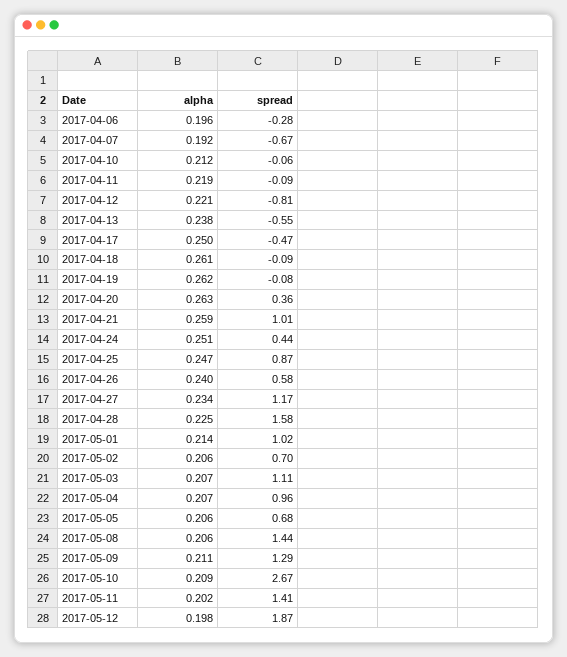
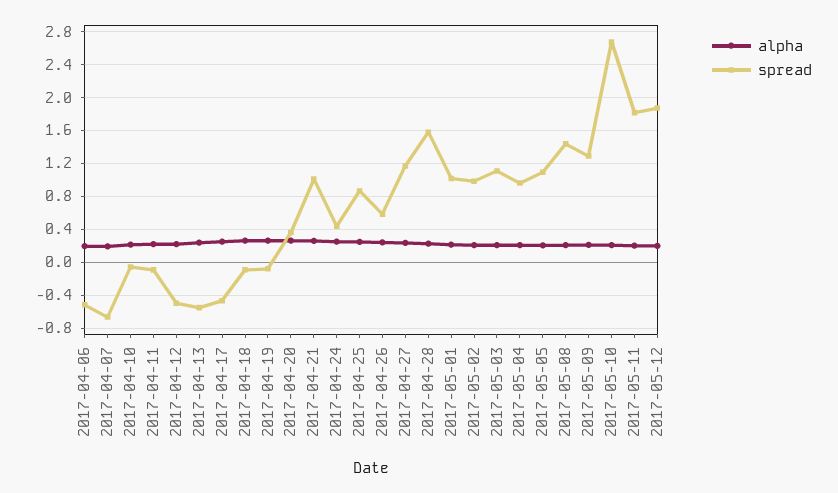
  {
    "alpha": {
      "2017-04-06": 0.196,
      "2017-04-07": 0.192,
      "2017-04-10": 0.212,
      "2017-04-11": 0.219,
      "2017-04-12": 0.221,
      "2017-04-13": 0.238,
      "2017-04-17": 0.25,
      "2017-04-18": 0.261,
      "2017-04-19": 0.262,
      "2017-04-20": 0.263,
      "2017-04-21": 0.259,
      "2017-04-24": 0.251,
      "2017-04-25": 0.247,
      "2017-04-26": 0.24,
      "2017-04-27": 0.234,
      "2017-04-28": 0.225,
      "2017-05-01": 0.214,
      "2017-05-02": 0.206,
      "2017-05-03": 0.207,
      "2017-05-04": 0.207,
      "2017-05-05": 0.206,
      "2017-05-08": 0.206,
      "2017-05-09": 0.211,
      "2017-05-10": 0.209,
      "2017-05-11": 0.202,
      "2017-05-12": 0.198
    },
    "spread": {
-     "2017-04-06": -0.28,
+     "2017-04-06": -0.5,
      "2017-04-07": -0.67,
      "2017-04-10": -0.06,
      "2017-04-11": -0.09,
-     "2017-04-12": -0.81,
+     "2017-04-12": -0.5,
      "2017-04-13": -0.55,
      "2017-04-17": -0.47,
      "2017-04-18": -0.09,
      "2017-04-19": -0.08,
      "2017-04-20": 0.36,
      "2017-04-21": 1.01,
      "2017-04-24": 0.44,
      "2017-04-25": 0.87,
      "2017-04-26": 0.58,
      "2017-04-27": 1.17,
      "2017-04-28": 1.58,
      "2017-05-01": 1.02,
-     "2017-05-02": 0.7,
+     "2017-05-02": 1,
      "2017-05-03": 1.11,
      "2017-05-04": 0.96,
-     "2017-05-05": 0.68,
+     "2017-05-05": 1.1,
      "2017-05-08": 1.44,
      "2017-05-09": 1.29,
      "2017-05-10": 2.67,
-     "2017-05-11": 1.41,
+     "2017-05-11": 1.8,
      "2017-05-12": 1.87
    }
  }

